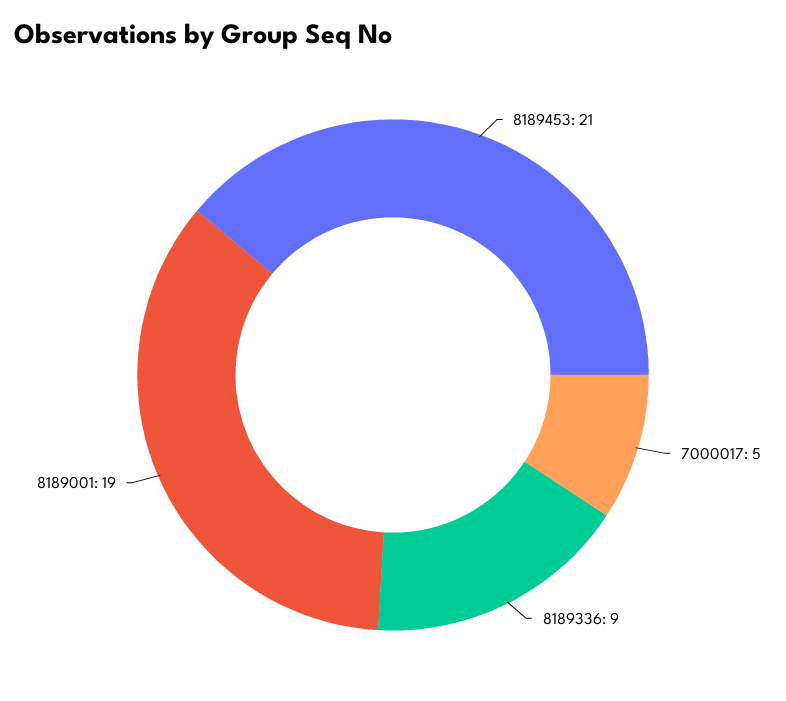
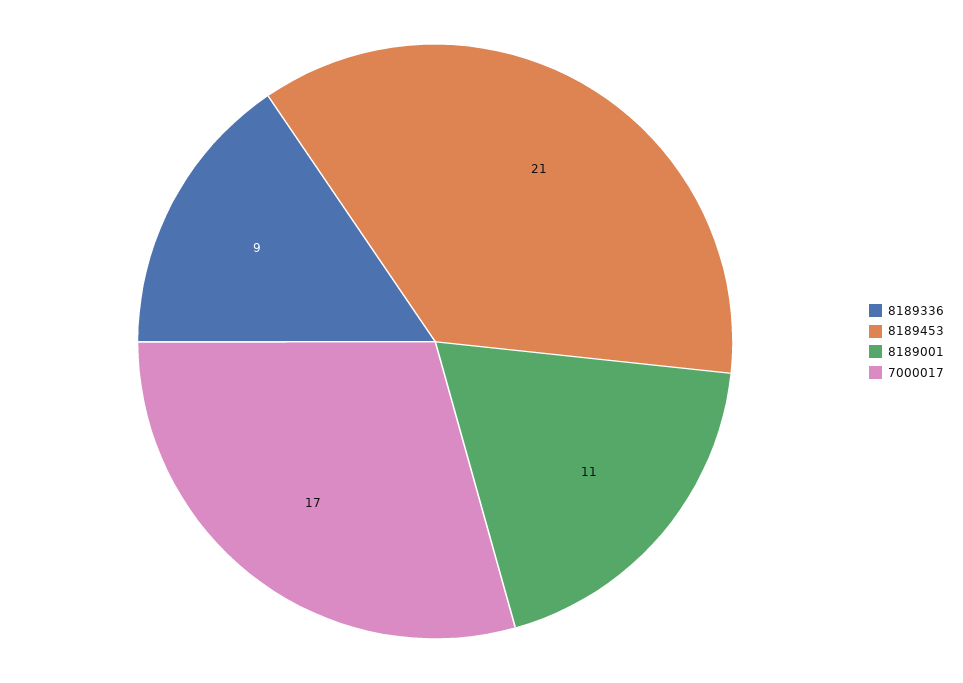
  {
    "8189453": 21,
-   "7000017": 5,
+   "7000017": 17,
    "8189336": 9,
-   "8189001": 19
+   "8189001": 11
  }

